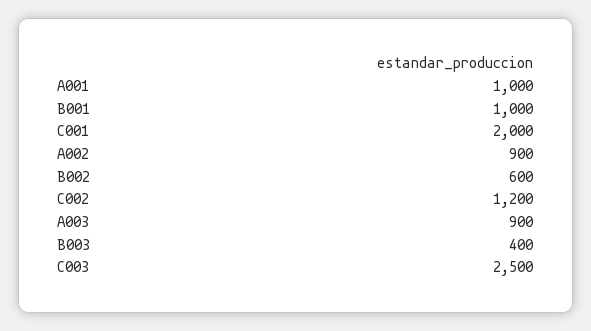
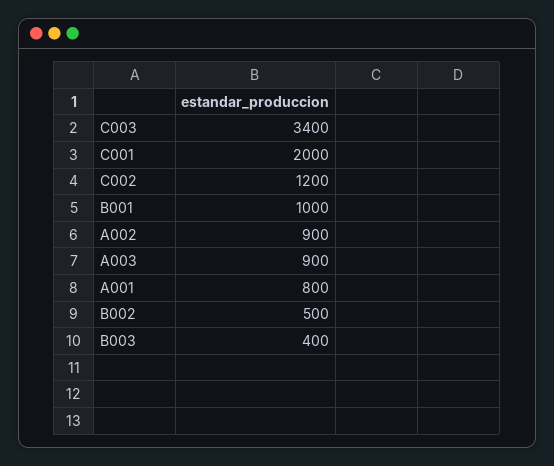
  {
-   "A001": 1000,
+   "A001": 800,
    "B001": 1000,
    "C001": 2000,
    "A002": 900,
-   "B002": 600,
+   "B002": 500,
    "C002": 1200,
    "A003": 900,
    "B003": 400,
-   "C003": 2500
+   "C003": 3400
  }

